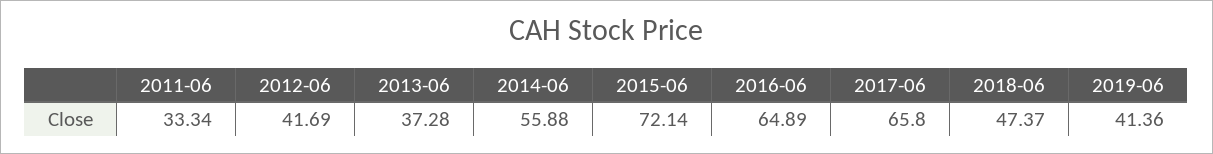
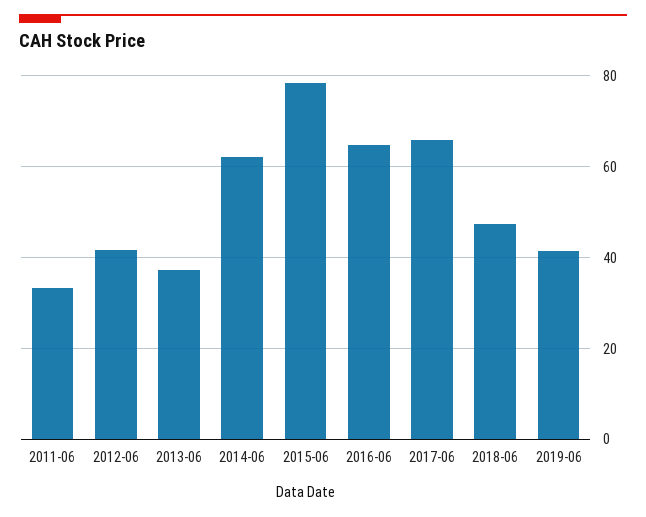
  {
    "2011-06": 33.34,
    "2012-06": 41.69,
    "2013-06": 37.28,
-   "2014-06": 55.88,
+   "2014-06": 62,
-   "2015-06": 72.14,
+   "2015-06": 78,
    "2016-06": 64.89,
    "2017-06": 65.8,
    "2018-06": 47.37,
    "2019-06": 41.36
  }

